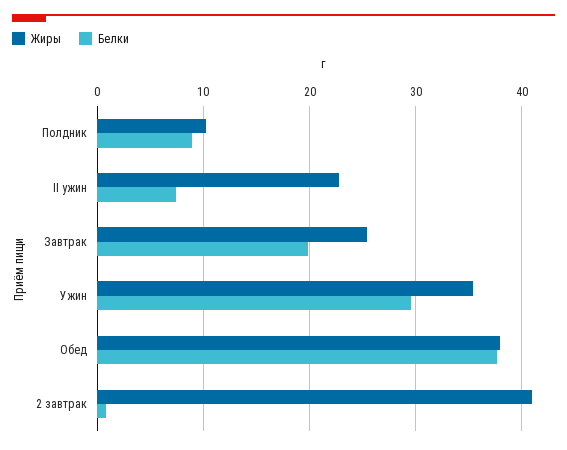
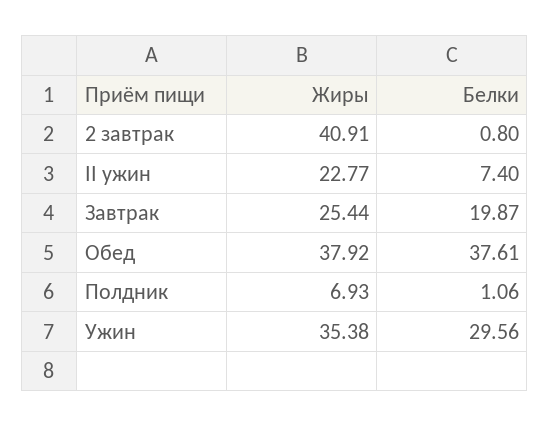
  {
    "Жиры": {
-     "Полдник": 10,
+     "Полдник": 6.93,
      "II ужин": 22.77,
      "Завтрак": 25.44,
      "Ужин": 35.38,
      "Обед": 37.92,
      "2 завтрак": 40.91
    },
    "Белки": {
-     "Полдник": 9,
+     "Полдник": 1.06,
      "II ужин": 7.4,
      "Завтрак": 19.87,
      "Ужин": 29.56,
      "Обед": 37.61,
      "2 завтрак": 0.8
    }
  }

